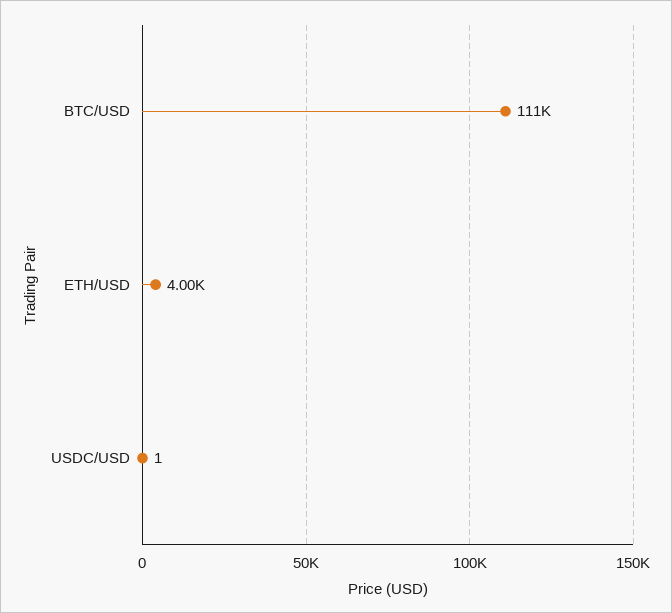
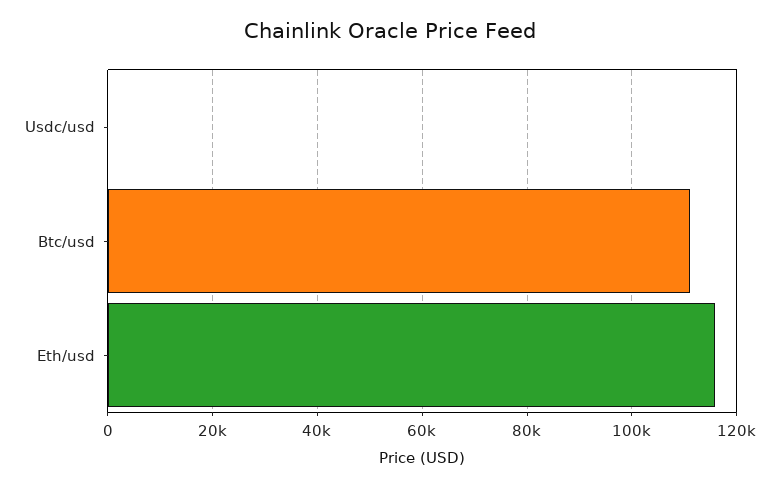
  {
    "BTC/USD": 111000,
-   "ETH/USD": 4000,
+   "ETH/USD": 116000,
    "USDC/USD": 1
  }

